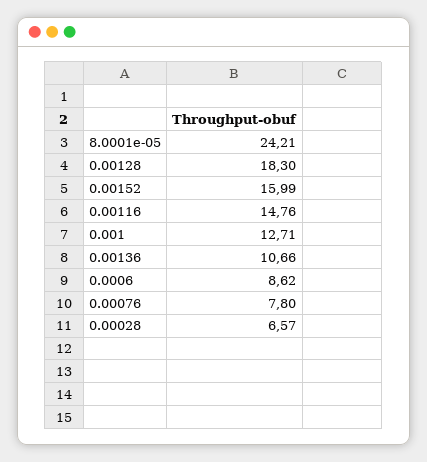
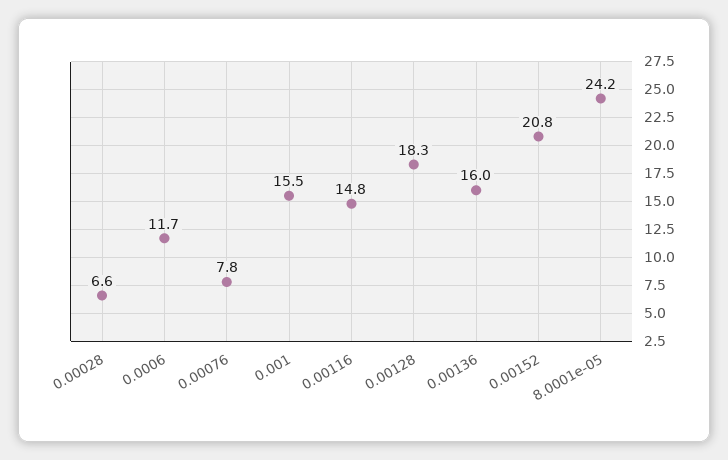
  {
    "8.0001e-05": 24.21,
    "0.00128": 18.3,
-   "0.00152": 15.99,
+   "0.00152": 20.8,
    "0.00116": 14.76,
-   "0.001": 12.71,
+   "0.001": 15.5,
-   "0.00136": 10.66,
+   "0.00136": 16,
-   "0.0006": 8.62,
+   "0.0006": 11.7,
    "0.00076": 7.8,
    "0.00028": 6.57
  }

